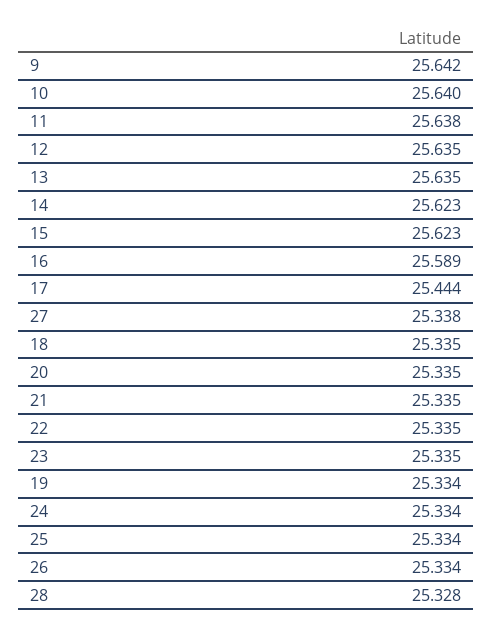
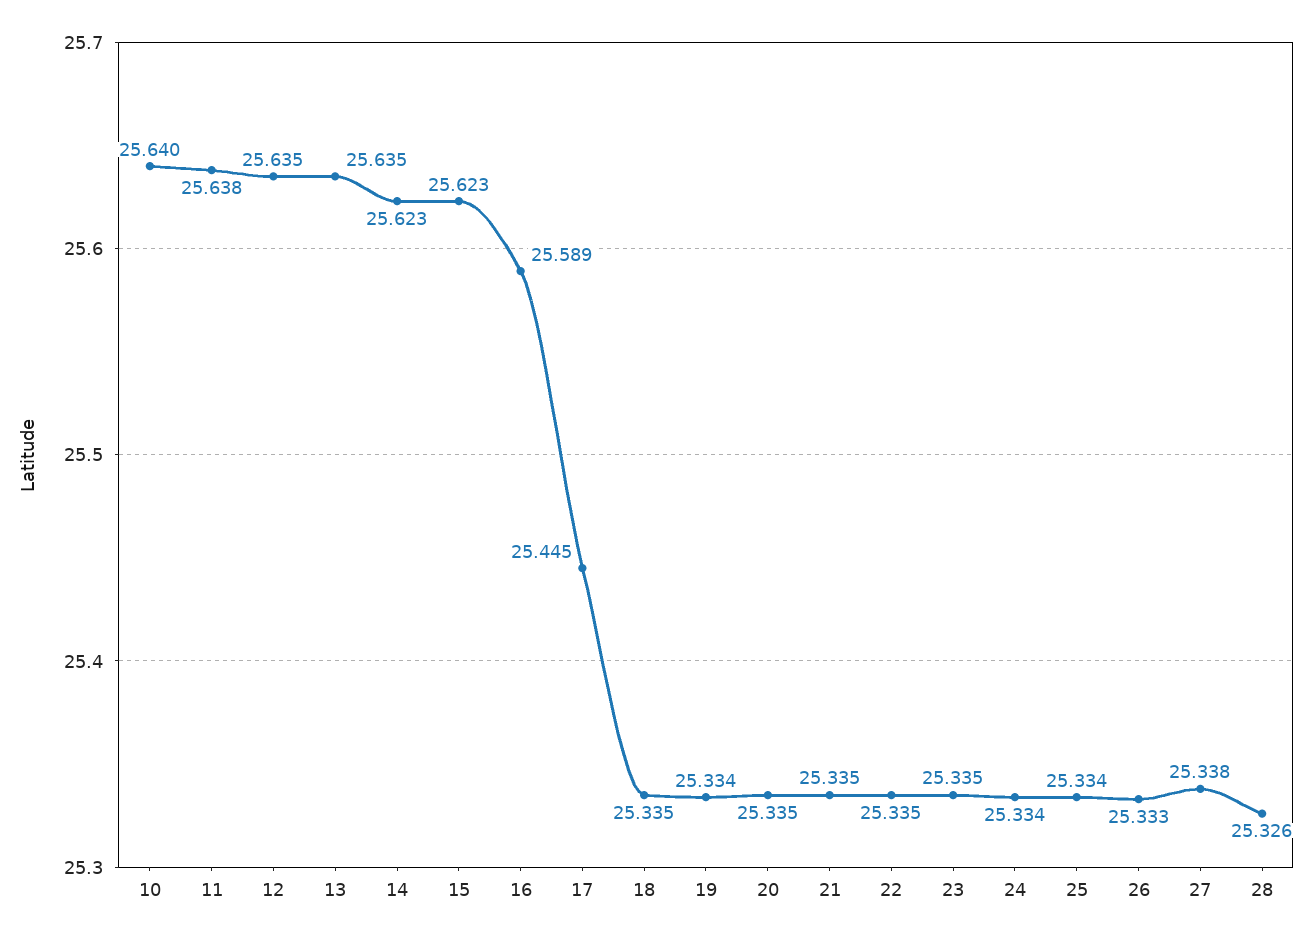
  {
-   "9": 25.642,
    "10": 25.64,
    "11": 25.638,
    "12": 25.635,
    "13": 25.635,
    "14": 25.623,
    "15": 25.623,
    "16": 25.589,
-   "17": 25.444,
+   "17": 25.445,
    "27": 25.338,
    "18": 25.335,
    "20": 25.335,
    "21": 25.335,
    "22": 25.335,
    "23": 25.335,
    "19": 25.334,
    "24": 25.334,
    "25": 25.334,
-   "26": 25.334,
+   "26": 25.333,
-   "28": 25.328
+   "28": 25.326
  }

